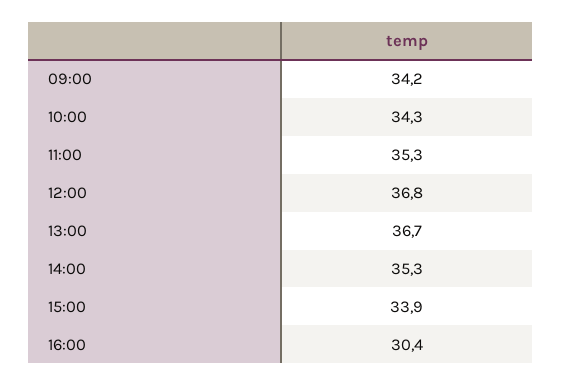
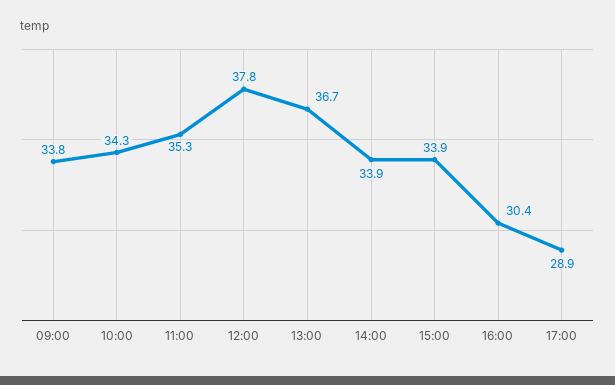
  {
-   "09:00": 34.2,
+   "09:00": 33.8,
    "10:00": 34.3,
    "11:00": 35.3,
-   "12:00": 36.8,
+   "12:00": 37.8,
    "13:00": 36.7,
-   "14:00": 35.3,
+   "14:00": 33.9,
    "15:00": 33.9,
-   "16:00": 30.4
+   "16:00": 30.4,
+   "17:00": 28.9
  }

